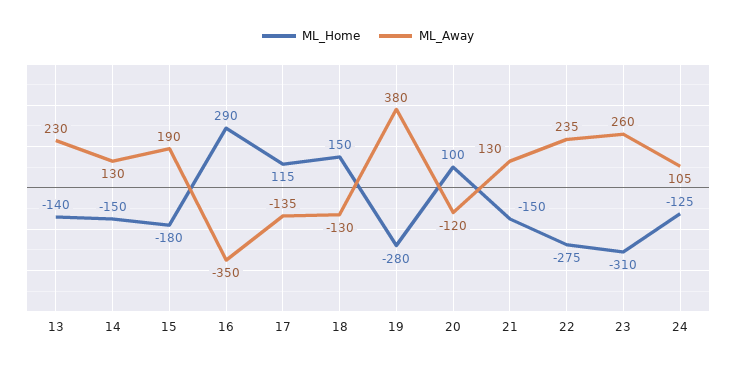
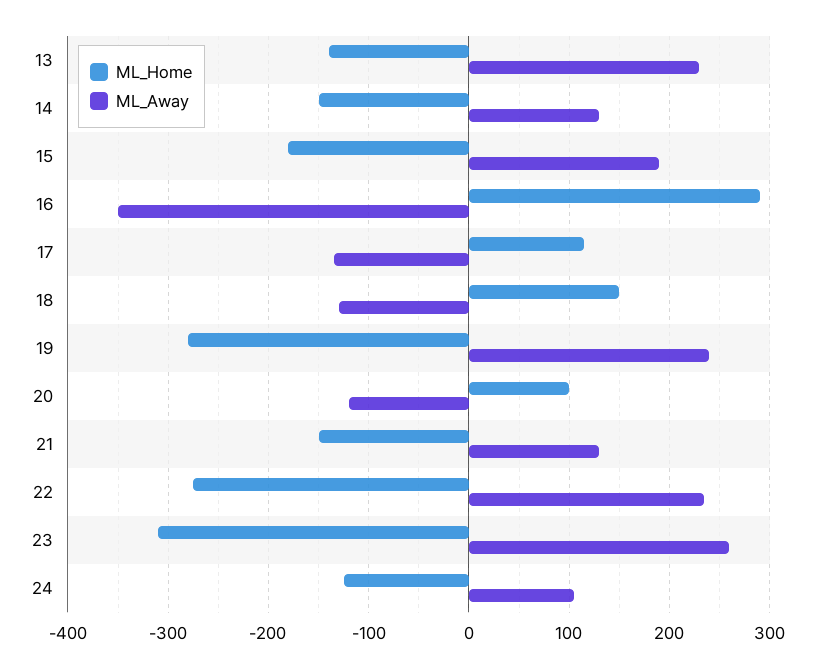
  {
    "ML_Home": {
      "13": -140,
      "14": -150,
      "15": -180,
      "16": 290,
      "17": 115,
      "18": 150,
      "19": -280,
      "20": 100,
      "21": -150,
      "22": -275,
      "23": -310,
      "24": -125
    },
    "ML_Away": {
      "13": 230,
      "14": 130,
      "15": 190,
      "16": -350,
      "17": -135,
      "18": -130,
-     "19": 380,
+     "19": 240,
      "20": -120,
      "21": 130,
      "22": 235,
      "23": 260,
      "24": 105
    }
  }

